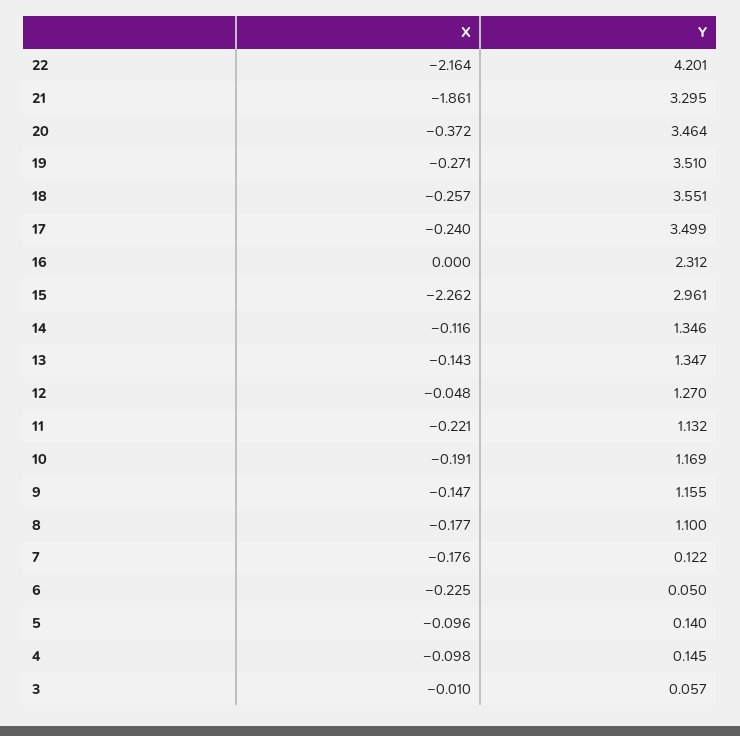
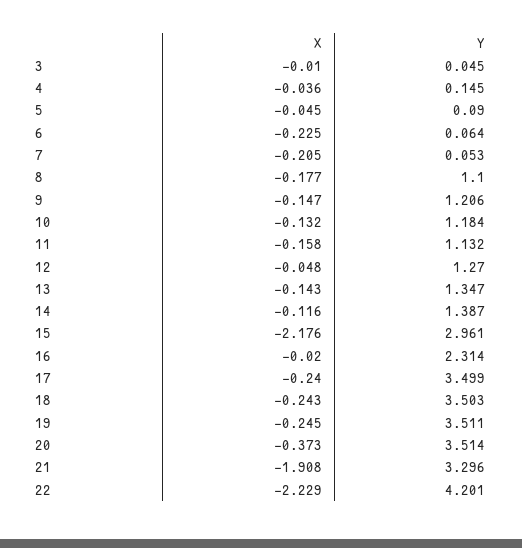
  {
    "X": {
-     "22": -2.164,
+     "22": -2.229,
-     "21": -1.861,
+     "21": -1.908,
-     "20": -0.372,
+     "20": -0.373,
-     "19": -0.271,
+     "19": -0.245,
-     "18": -0.257,
+     "18": -0.243,
      "17": -0.24,
-     "16": 0,
+     "16": -0.02,
-     "15": -2.262,
+     "15": -2.176,
      "14": -0.116,
      "13": -0.143,
      "12": -0.048,
-     "11": -0.221,
+     "11": -0.158,
-     "10": -0.191,
+     "10": -0.132,
      "9": -0.147,
      "8": -0.177,
-     "7": -0.176,
+     "7": -0.205,
      "6": -0.225,
-     "5": -0.096,
+     "5": -0.045,
-     "4": -0.098,
+     "4": -0.036,
      "3": -0.01
    },
    "Y": {
      "22": 4.201,
-     "21": 3.295,
+     "21": 3.296,
-     "20": 3.464,
+     "20": 3.514,
-     "19": 3.51,
+     "19": 3.511,
-     "18": 3.551,
+     "18": 3.503,
      "17": 3.499,
-     "16": 2.312,
+     "16": 2.314,
      "15": 2.961,
-     "14": 1.346,
+     "14": 1.387,
      "13": 1.347,
      "12": 1.27,
      "11": 1.132,
-     "10": 1.169,
+     "10": 1.184,
-     "9": 1.155,
+     "9": 1.206,
      "8": 1.1,
-     "7": 0.122,
+     "7": 0.053,
-     "6": 0.05,
+     "6": 0.064,
-     "5": 0.14,
+     "5": 0.09,
      "4": 0.145,
-     "3": 0.057
+     "3": 0.045
    }
  }

